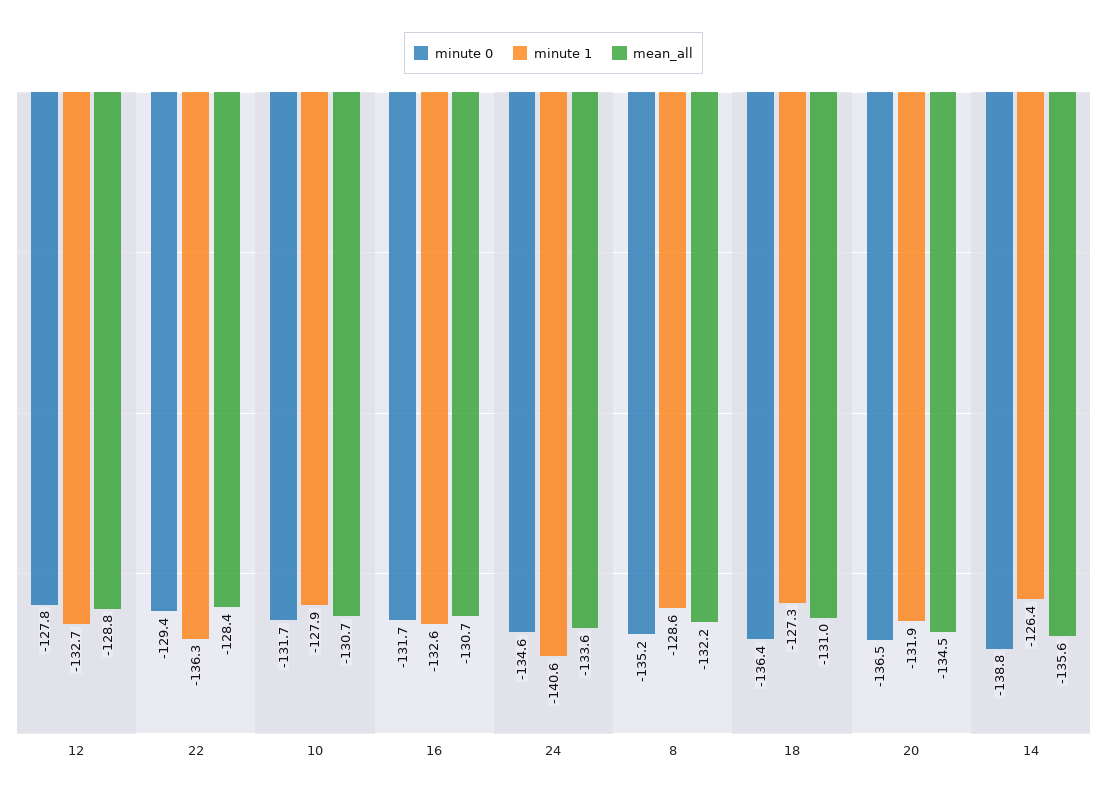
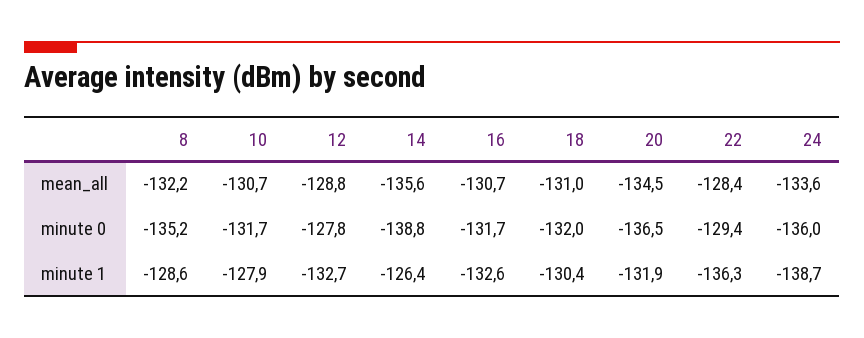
  {
    "minute 0": {
      "12": -127.8,
      "22": -129.4,
      "10": -131.7,
      "16": -131.7,
-     "24": -134.6,
+     "24": -136,
      "8": -135.2,
-     "18": -136.4,
+     "18": -132,
      "20": -136.5,
      "14": -138.8
    },
    "minute 1": {
      "12": -132.7,
      "22": -136.3,
      "10": -127.9,
      "16": -132.6,
-     "24": -140.6,
+     "24": -138.7,
      "8": -128.6,
-     "18": -127.3,
+     "18": -130.4,
      "20": -131.9,
      "14": -126.4
    },
    "mean_all": {
      "12": -128.8,
      "22": -128.4,
      "10": -130.7,
      "16": -130.7,
      "24": -133.6,
      "8": -132.2,
      "18": -131,
      "20": -134.5,
      "14": -135.6
    }
  }

